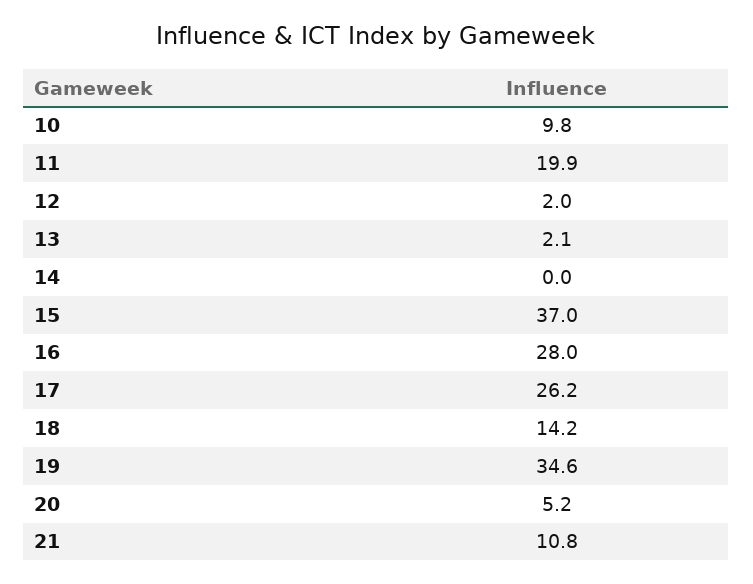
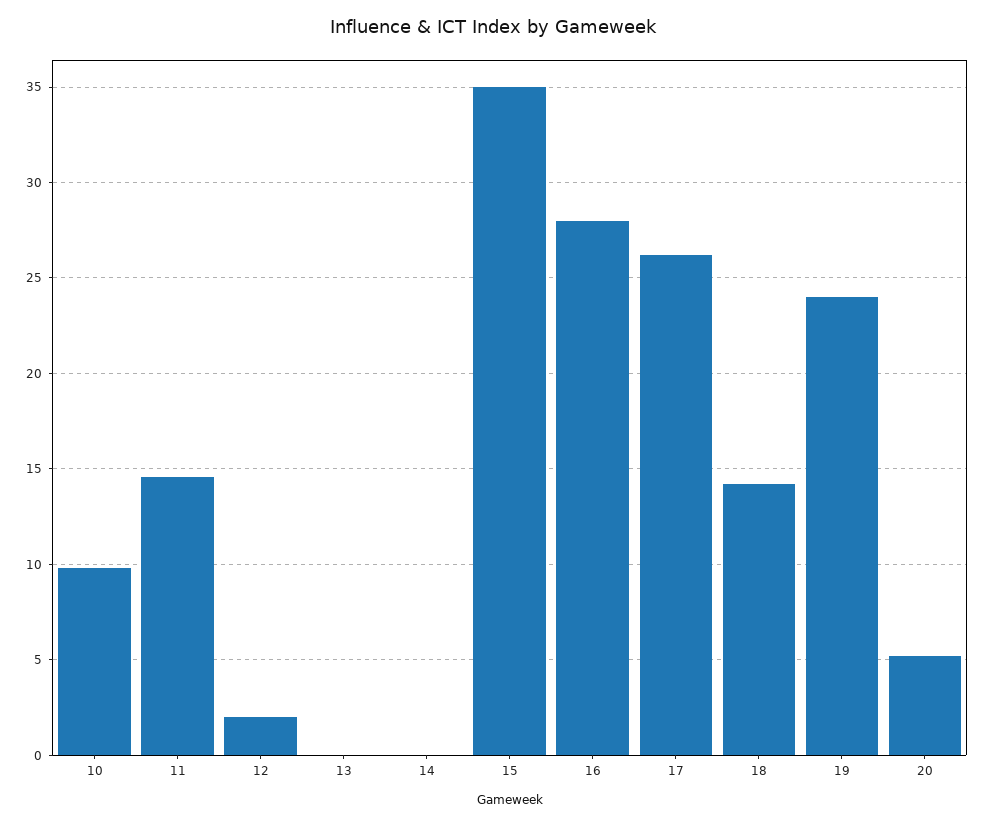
  {
    "10": 9.8,
-   "11": 19.9,
+   "11": 14.5,
    "12": 2,
-   "13": 2.1,
+   "13": 0,
    "14": 0,
-   "15": 37,
+   "15": 35,
    "16": 28,
    "17": 26.2,
    "18": 14.2,
-   "19": 34.6,
+   "19": 24,
-   "20": 5.2,
+   "20": 5.2
-   "21": 10.8
  }

